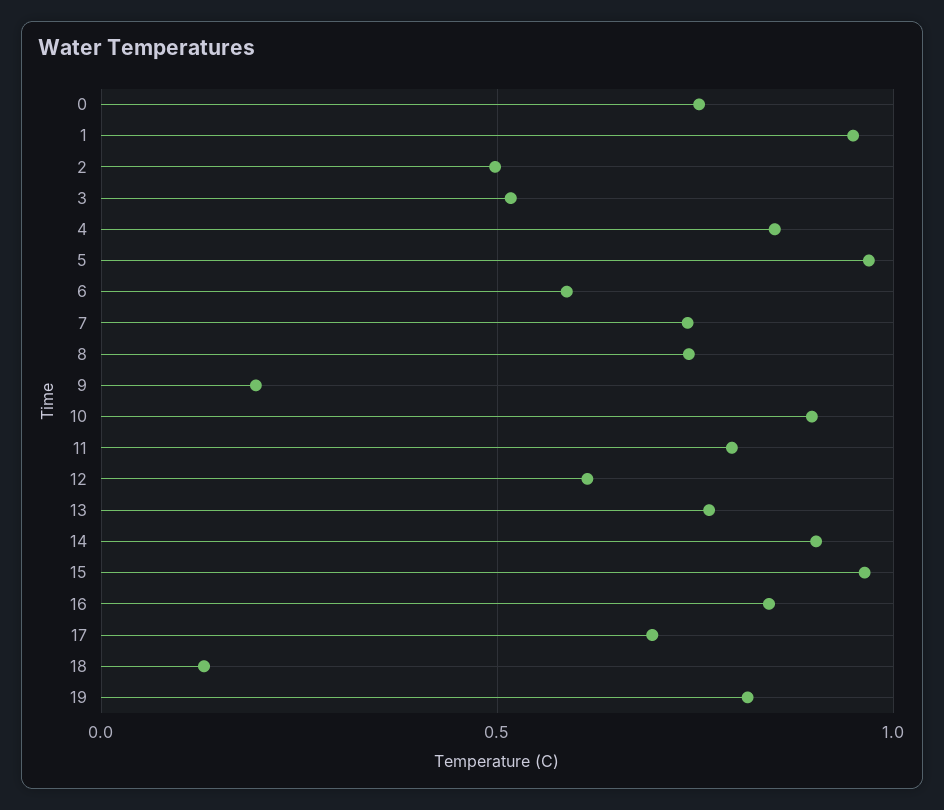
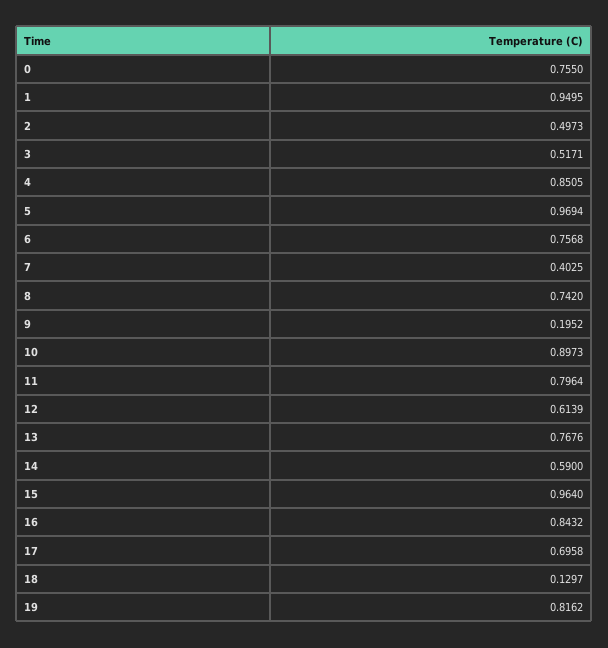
  {
    "0": 0.755,
    "1": 0.9495,
    "2": 0.4973,
    "3": 0.5171,
    "4": 0.8505,
    "5": 0.9694,
-   "6": 0.6,
+   "6": 0.7568,
-   "7": 0.75,
+   "7": 0.4025,
    "8": 0.742,
    "9": 0.1952,
    "10": 0.8973,
    "11": 0.7964,
    "12": 0.6139,
    "13": 0.7676,
-   "14": 0.9,
+   "14": 0.59,
    "15": 0.964,
    "16": 0.8432,
    "17": 0.6958,
    "18": 0.1297,
    "19": 0.8162
  }

